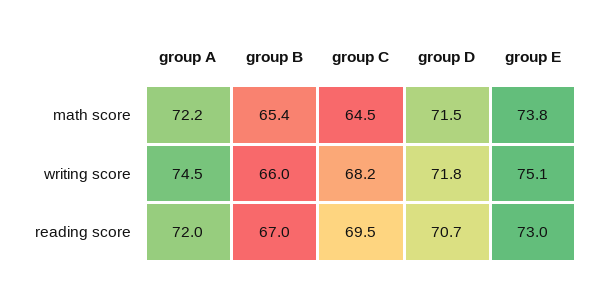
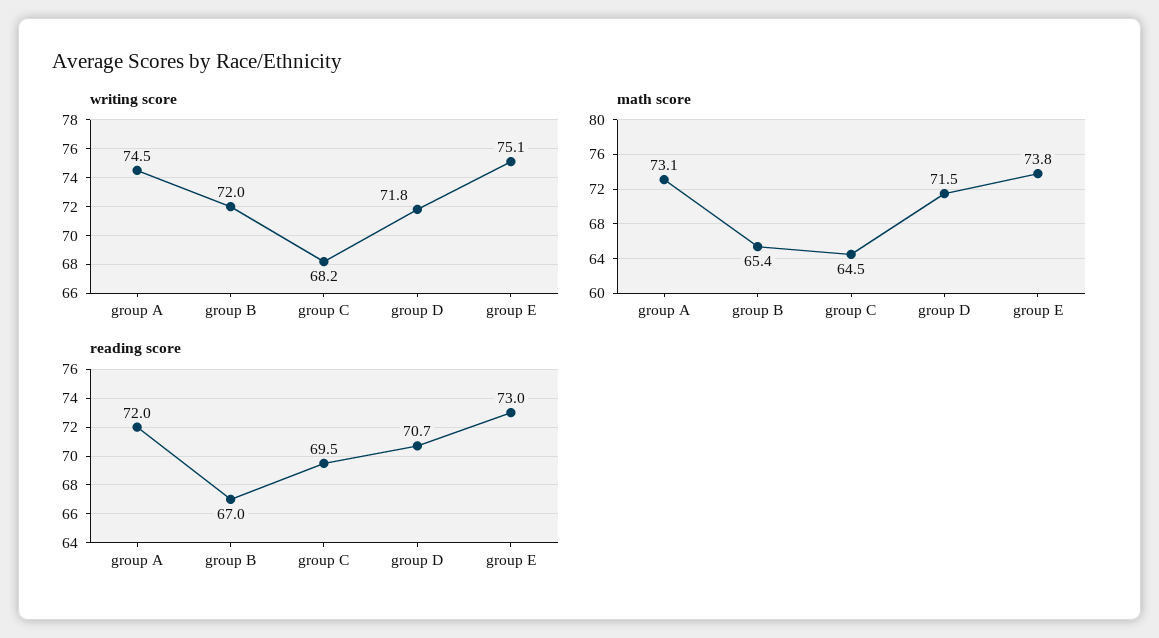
  {
    "math score": {
-     "group A": 72.2,
+     "group A": 73.1,
      "group B": 65.4,
      "group C": 64.5,
      "group D": 71.5,
      "group E": 73.8
    },
    "writing score": {
      "group A": 74.5,
-     "group B": 66,
+     "group B": 72,
      "group C": 68.2,
      "group D": 71.8,
      "group E": 75.1
    },
    "reading score": {
      "group A": 72,
      "group B": 67,
      "group C": 69.5,
      "group D": 70.7,
      "group E": 73
    }
  }

